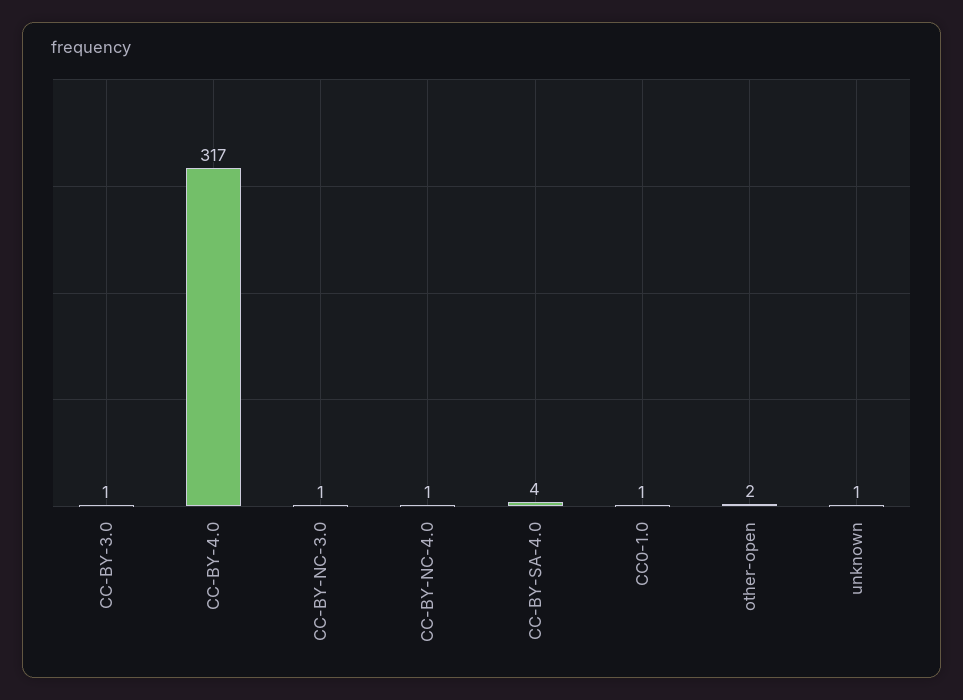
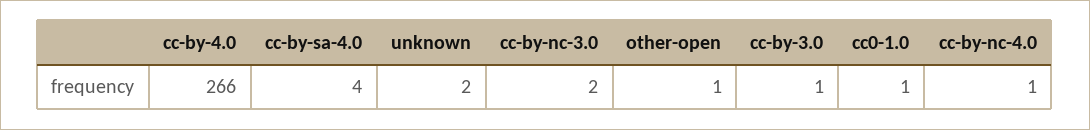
  {
    "CC-BY-3.0": 1,
-   "CC-BY-4.0": 317,
+   "CC-BY-4.0": 266,
-   "CC-BY-NC-3.0": 1,
+   "CC-BY-NC-3.0": 2,
    "CC-BY-NC-4.0": 1,
    "CC-BY-SA-4.0": 4,
    "CC0-1.0": 1,
-   "other-open": 2,
+   "other-open": 1,
-   "unknown": 1
+   "unknown": 2
  }

